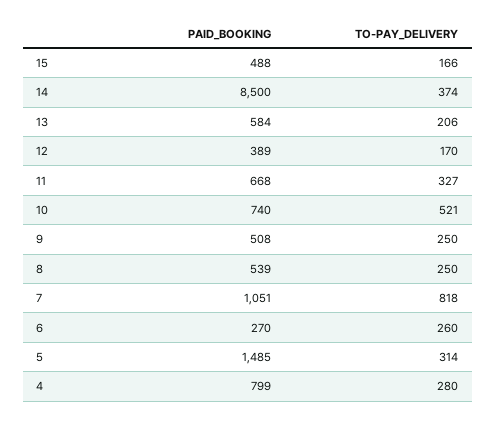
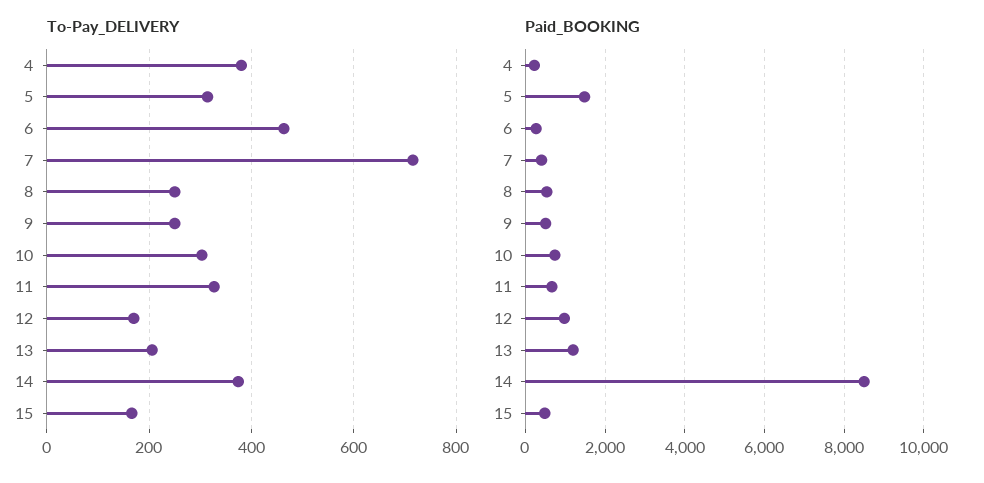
  {
    "PAID_BOOKING": {
      "15": 488,
      "14": 8500,
-     "13": 584,
+     "13": 1200,
-     "12": 389,
+     "12": 1000,
      "11": 668,
      "10": 740,
      "9": 508,
      "8": 539,
-     "7": 1051,
+     "7": 400,
      "6": 270,
      "5": 1485,
-     "4": 799
+     "4": 200
    },
    "TO-PAY_DELIVERY": {
      "15": 166,
      "14": 374,
      "13": 206,
      "12": 170,
      "11": 327,
-     "10": 521,
+     "10": 300,
      "9": 250,
      "8": 250,
-     "7": 818,
+     "7": 720,
-     "6": 260,
+     "6": 460,
      "5": 314,
-     "4": 280
+     "4": 380
    }
  }

